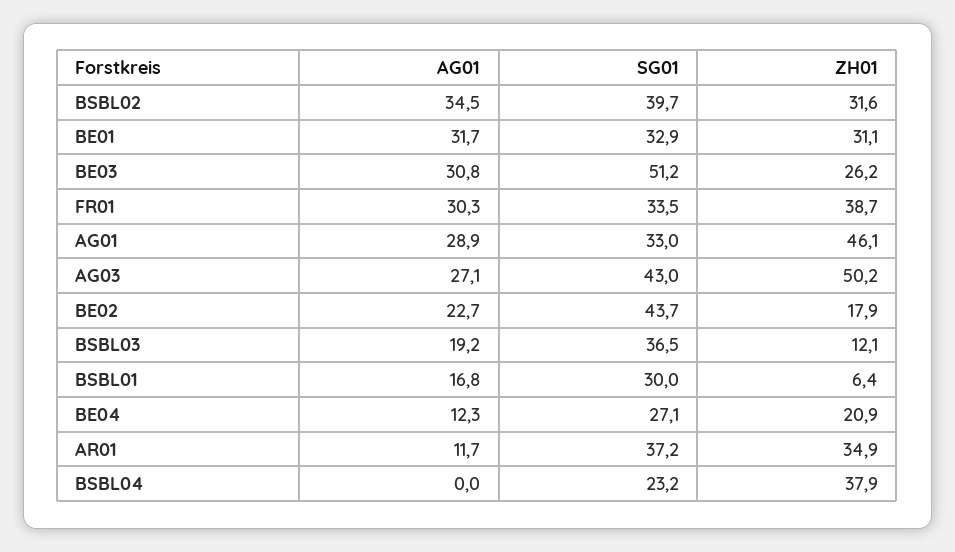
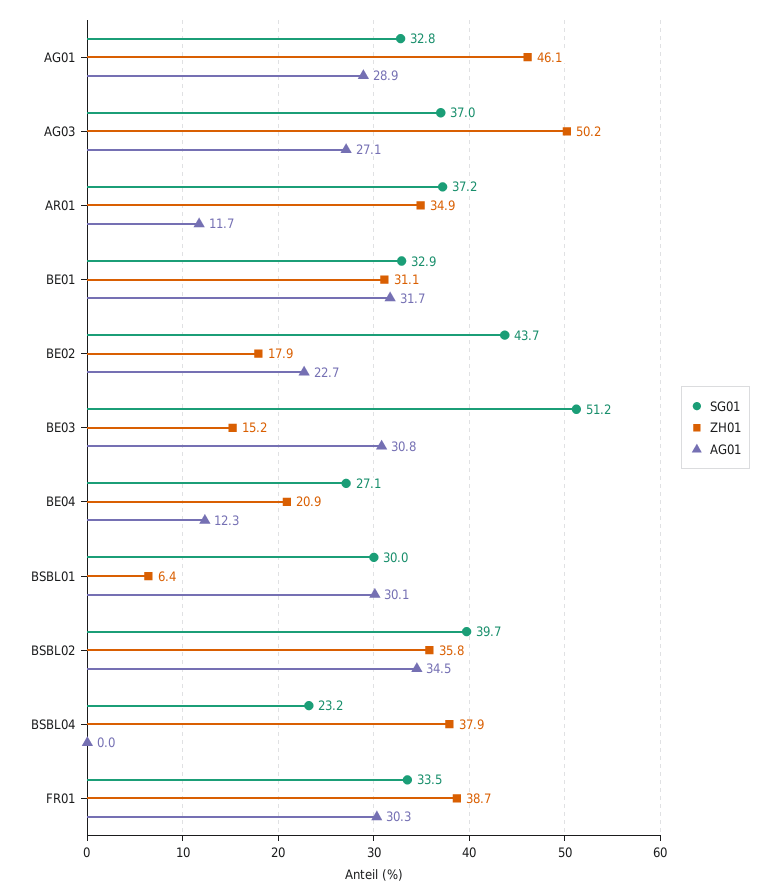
  {
    "AG01": {
      "BSBL02": 34.5,
      "BE01": 31.7,
      "BE03": 30.8,
      "FR01": 30.3,
      "AG01": 28.9,
      "AG03": 27.1,
      "BE02": 22.7,
-     "BSBL03": 19.2,
-     "BSBL01": 16.8,
+     "BSBL01": 30.1,
      "BE04": 12.3,
      "AR01": 11.7,
      "BSBL04": 0
    },
    "SG01": {
      "BSBL02": 39.7,
      "BE01": 32.9,
      "BE03": 51.2,
      "FR01": 33.5,
-     "AG01": 33,
+     "AG01": 32.8,
-     "AG03": 43,
+     "AG03": 37,
      "BE02": 43.7,
-     "BSBL03": 36.5,
      "BSBL01": 30,
      "BE04": 27.1,
      "AR01": 37.2,
      "BSBL04": 23.2
    },
    "ZH01": {
-     "BSBL02": 31.6,
+     "BSBL02": 35.8,
      "BE01": 31.1,
-     "BE03": 26.2,
+     "BE03": 15.2,
      "FR01": 38.7,
      "AG01": 46.1,
      "AG03": 50.2,
      "BE02": 17.9,
-     "BSBL03": 12.1,
      "BSBL01": 6.4,
      "BE04": 20.9,
      "AR01": 34.9,
      "BSBL04": 37.9
    }
  }

